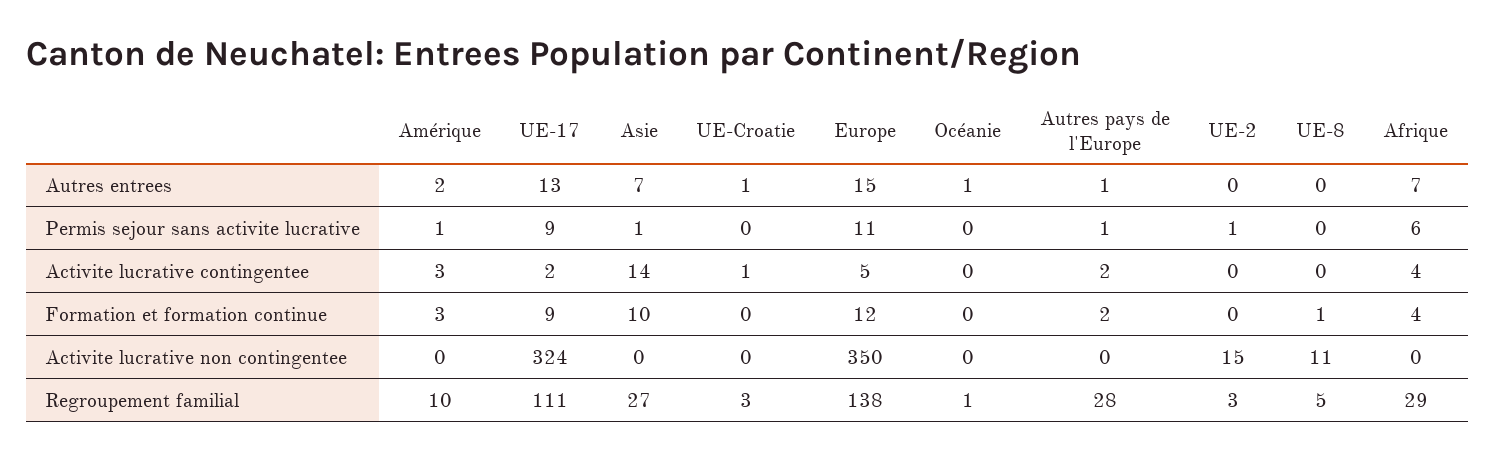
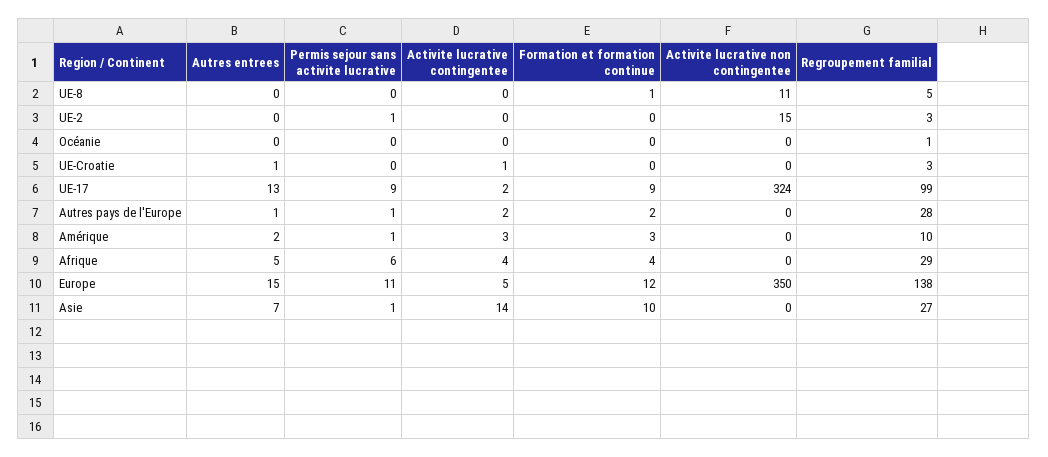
  {
    "Amérique": {
      "Autres entrees": 2,
      "Permis sejour sans activite lucrative": 1,
      "Activite lucrative contingentee": 3,
      "Formation et formation continue": 3,
      "Activite lucrative non contingentee": 0,
      "Regroupement familial": 10
    },
    "UE-17": {
      "Autres entrees": 13,
      "Permis sejour sans activite lucrative": 9,
      "Activite lucrative contingentee": 2,
      "Formation et formation continue": 9,
      "Activite lucrative non contingentee": 324,
-     "Regroupement familial": 111
+     "Regroupement familial": 99
    },
    "Asie": {
      "Autres entrees": 7,
      "Permis sejour sans activite lucrative": 1,
      "Activite lucrative contingentee": 14,
      "Formation et formation continue": 10,
      "Activite lucrative non contingentee": 0,
      "Regroupement familial": 27
    },
    "UE-Croatie": {
      "Autres entrees": 1,
      "Permis sejour sans activite lucrative": 0,
      "Activite lucrative contingentee": 1,
      "Formation et formation continue": 0,
      "Activite lucrative non contingentee": 0,
      "Regroupement familial": 3
    },
    "Europe": {
      "Autres entrees": 15,
      "Permis sejour sans activite lucrative": 11,
      "Activite lucrative contingentee": 5,
      "Formation et formation continue": 12,
      "Activite lucrative non contingentee": 350,
      "Regroupement familial": 138
    },
    "Océanie": {
-     "Autres entrees": 1,
+     "Autres entrees": 0,
      "Permis sejour sans activite lucrative": 0,
      "Activite lucrative contingentee": 0,
      "Formation et formation continue": 0,
      "Activite lucrative non contingentee": 0,
      "Regroupement familial": 1
    },
    "Autres pays de l'Europe": {
      "Autres entrees": 1,
      "Permis sejour sans activite lucrative": 1,
      "Activite lucrative contingentee": 2,
      "Formation et formation continue": 2,
      "Activite lucrative non contingentee": 0,
      "Regroupement familial": 28
    },
    "UE-2": {
      "Autres entrees": 0,
      "Permis sejour sans activite lucrative": 1,
      "Activite lucrative contingentee": 0,
      "Formation et formation continue": 0,
      "Activite lucrative non contingentee": 15,
      "Regroupement familial": 3
    },
    "UE-8": {
      "Autres entrees": 0,
      "Permis sejour sans activite lucrative": 0,
      "Activite lucrative contingentee": 0,
      "Formation et formation continue": 1,
      "Activite lucrative non contingentee": 11,
      "Regroupement familial": 5
    },
    "Afrique": {
-     "Autres entrees": 7,
+     "Autres entrees": 5,
      "Permis sejour sans activite lucrative": 6,
      "Activite lucrative contingentee": 4,
      "Formation et formation continue": 4,
      "Activite lucrative non contingentee": 0,
      "Regroupement familial": 29
    }
  }

